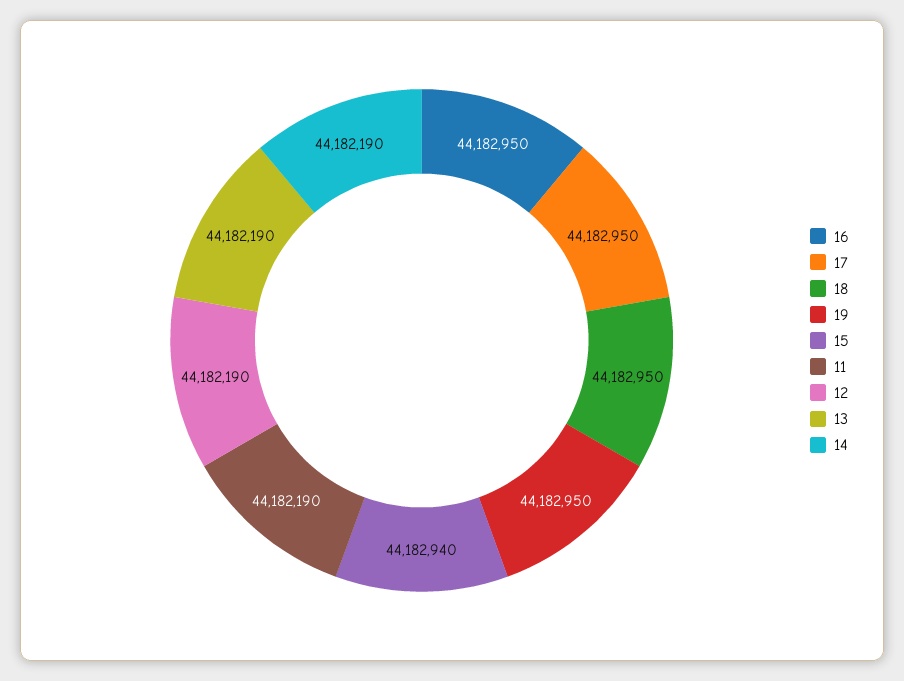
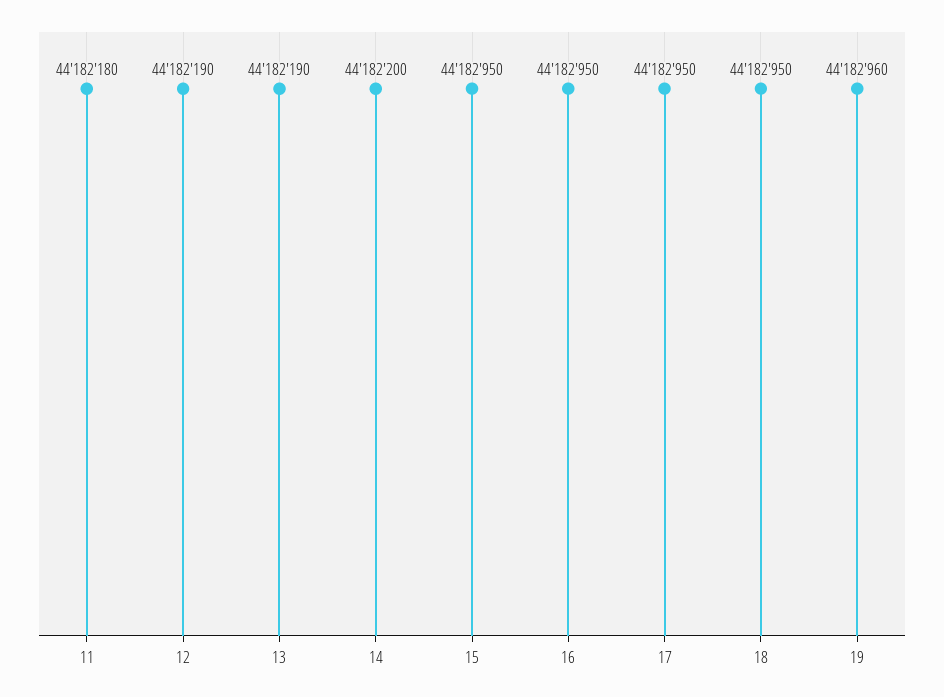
  {
    "16": 44182950,
    "17": 44182950,
    "18": 44182950,
-   "19": 44182950,
+   "19": 44182960,
-   "15": 44182940,
+   "15": 44182950,
-   "11": 44182190,
+   "11": 44182180,
    "12": 44182190,
    "13": 44182190,
-   "14": 44182190
+   "14": 44182200
  }

